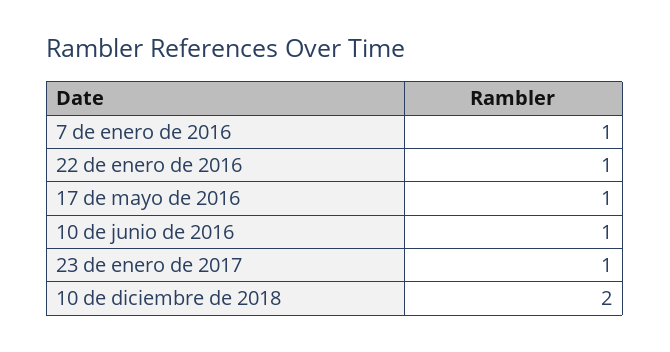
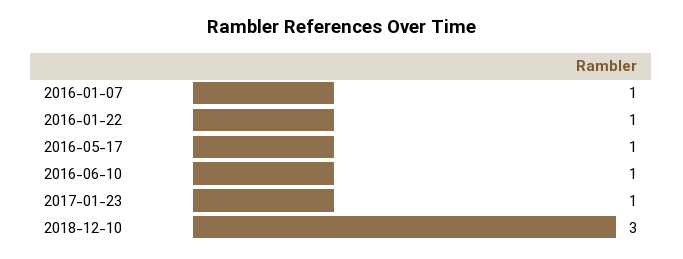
  {
    "7 de enero de 2016": 1,
    "22 de enero de 2016": 1,
    "17 de mayo de 2016": 1,
    "10 de junio de 2016": 1,
    "23 de enero de 2017": 1,
-   "10 de diciembre de 2018": 2
+   "10 de diciembre de 2018": 3
  }

